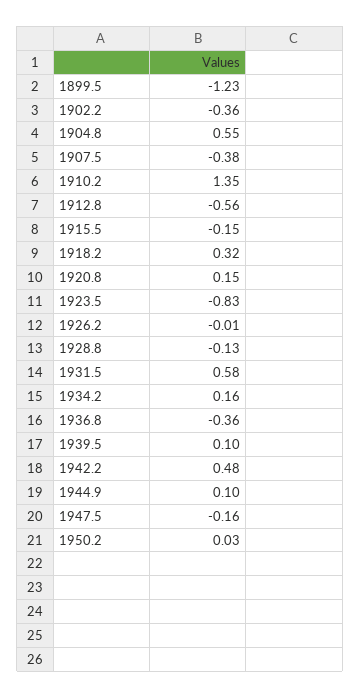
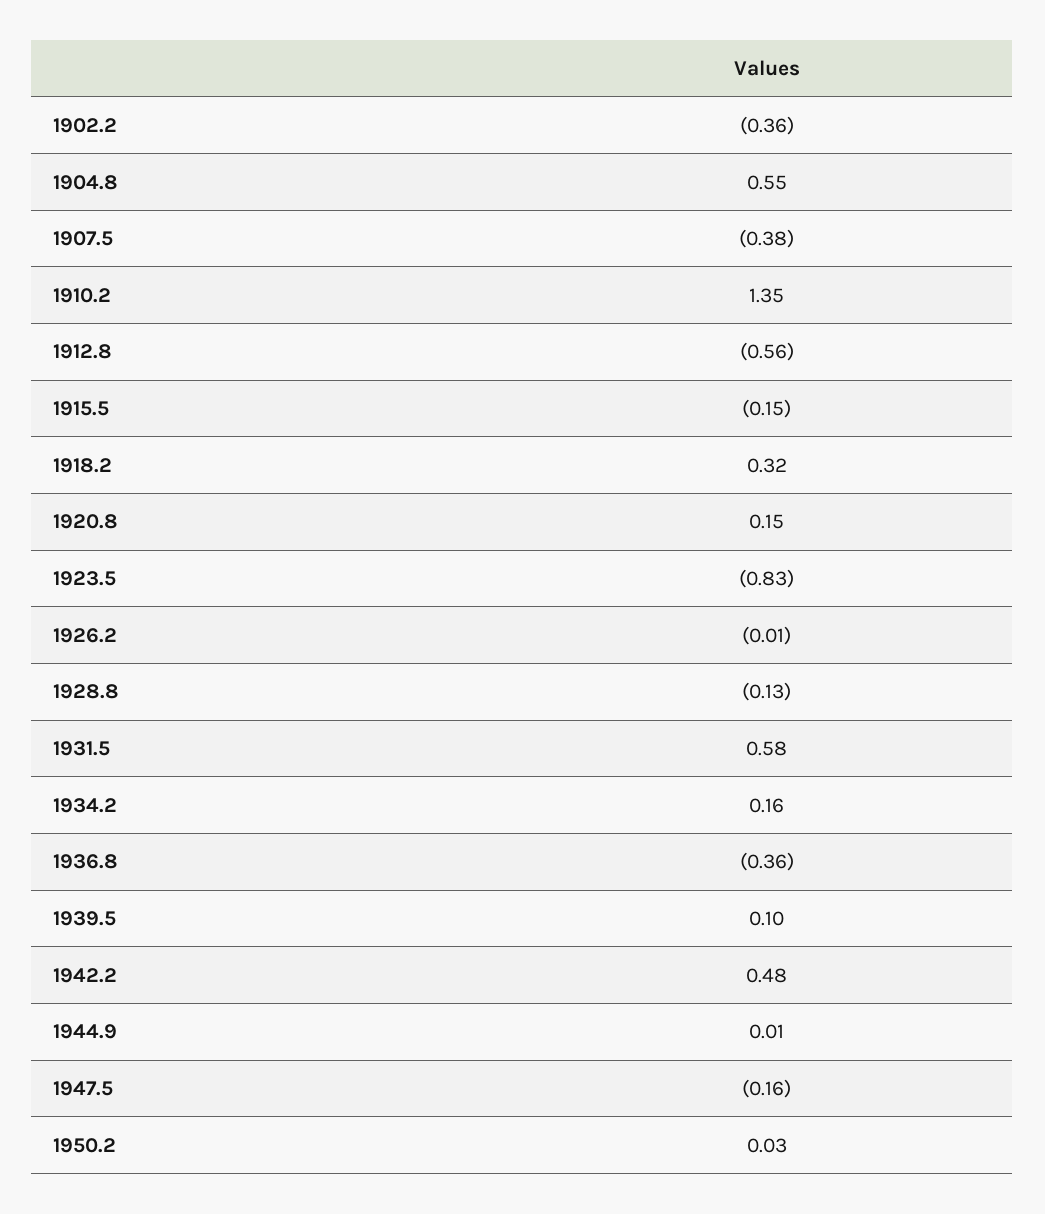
  {
-   "1899.5": -1.23,
    "1902.2": -0.36,
    "1904.8": 0.55,
    "1907.5": -0.38,
    "1910.2": 1.35,
    "1912.8": -0.56,
    "1915.5": -0.15,
    "1918.2": 0.32,
    "1920.8": 0.15,
    "1923.5": -0.83,
    "1926.2": -0.01,
    "1928.8": -0.13,
    "1931.5": 0.58,
    "1934.2": 0.16,
    "1936.8": -0.36,
    "1939.5": 0.1,
    "1942.2": 0.48,
-   "1944.9": 0.1,
+   "1944.9": 0.01,
    "1947.5": -0.16,
    "1950.2": 0.03
  }

